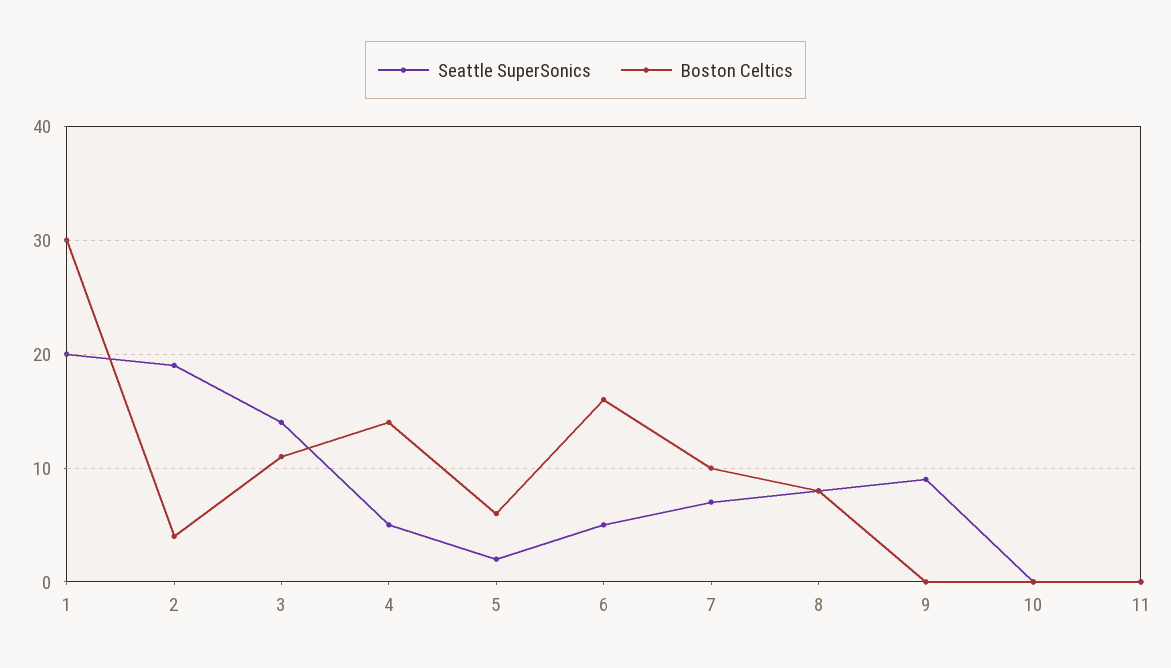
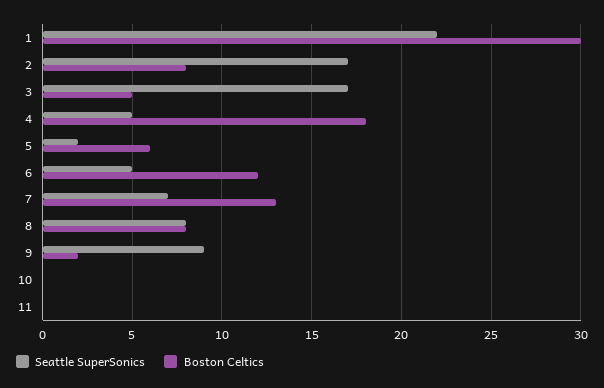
  {
    "Seattle SuperSonics": {
-     "1": 20,
+     "1": 22,
-     "2": 19,
+     "2": 17,
-     "3": 14,
+     "3": 17,
      "4": 5,
      "5": 2,
      "6": 5,
      "7": 7,
      "8": 8,
      "9": 9,
      "10": 0,
      "11": 0
    },
    "Boston Celtics": {
      "1": 30,
-     "2": 4,
+     "2": 8,
-     "3": 11,
+     "3": 5,
-     "4": 14,
+     "4": 18,
      "5": 6,
-     "6": 16,
+     "6": 12,
-     "7": 10,
+     "7": 13,
      "8": 8,
-     "9": 0,
+     "9": 2,
      "10": 0,
      "11": 0
    }
  }

